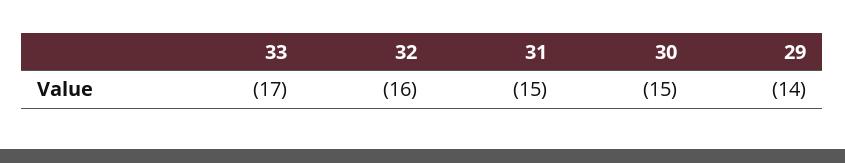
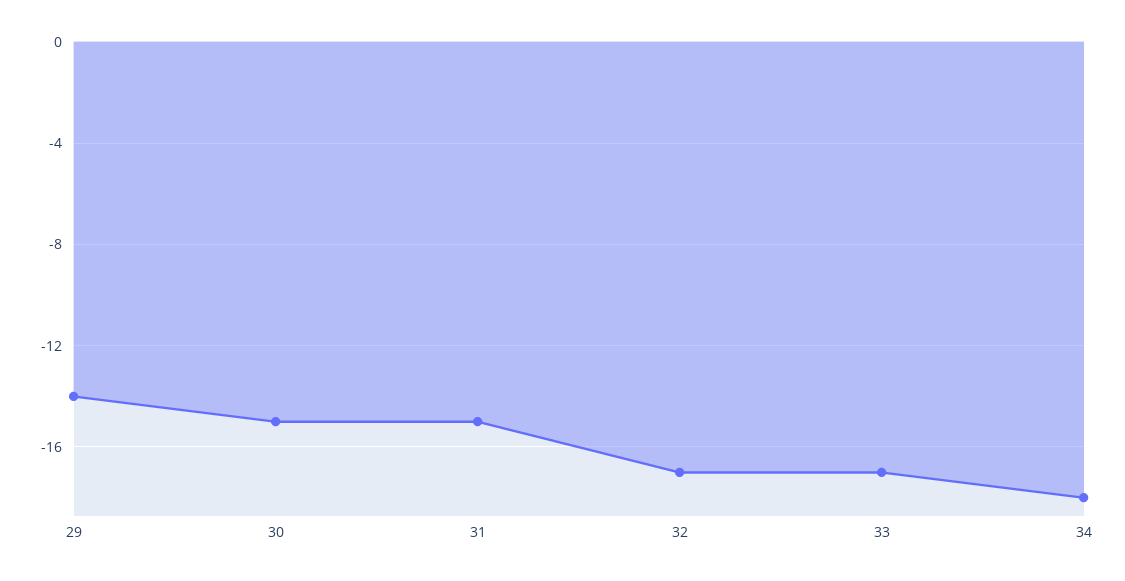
  {
    "33": -17,
-   "32": -16,
+   "32": -17,
    "31": -15,
    "30": -15,
-   "29": -14
+   "29": -14,
+   "34": -18
  }

